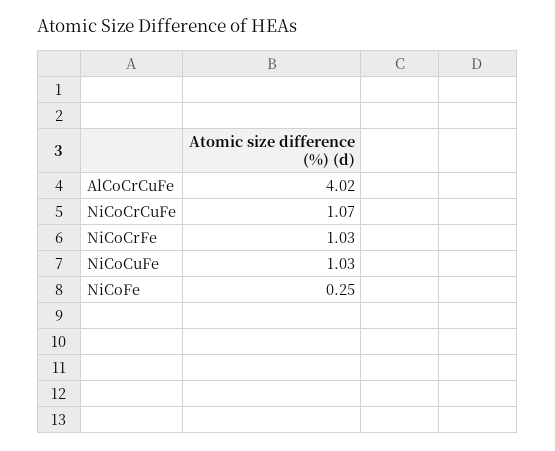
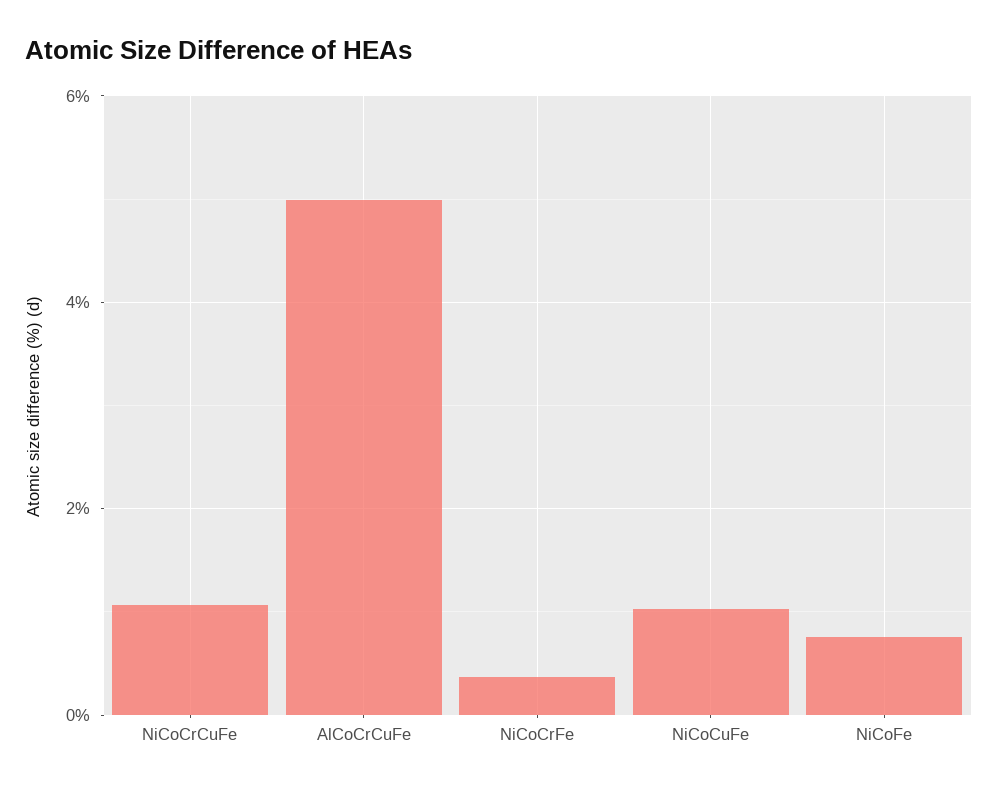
  {
-   "AlCoCrCuFe": 4.02,
+   "AlCoCrCuFe": 5,
    "NiCoCrCuFe": 1.07,
-   "NiCoCrFe": 1.03,
+   "NiCoCrFe": 0.4,
    "NiCoCuFe": 1.03,
-   "NiCoFe": 0.25
+   "NiCoFe": 0.8
  }

